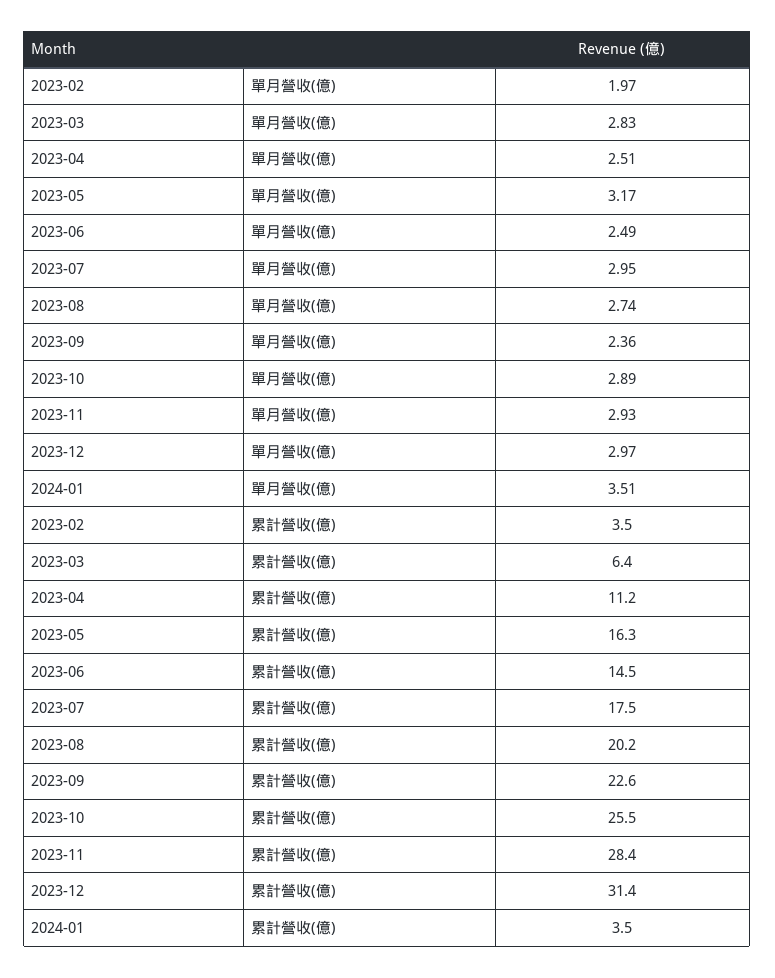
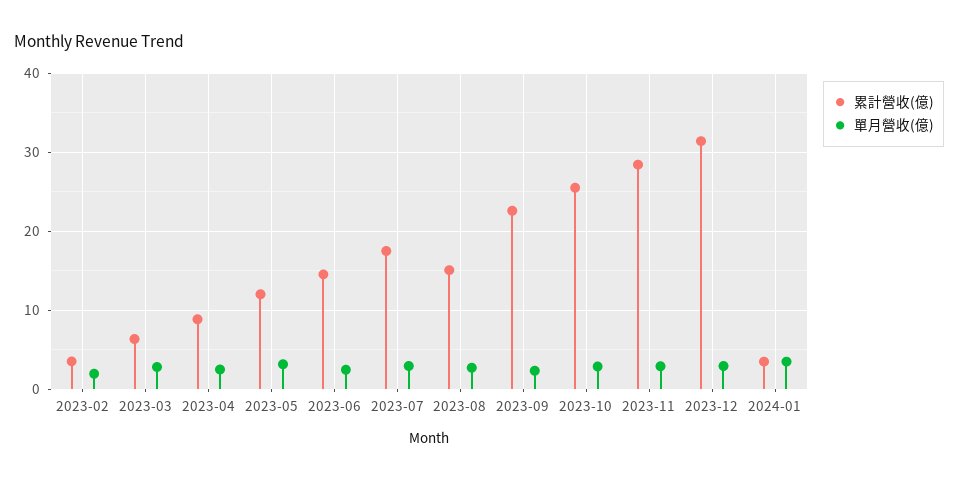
  {
    "單月營收(億)": {
      "2023-02": 1.97,
      "2023-03": 2.83,
      "2023-04": 2.51,
      "2023-05": 3.17,
      "2023-06": 2.49,
      "2023-07": 2.95,
      "2023-08": 2.74,
      "2023-09": 2.36,
      "2023-10": 2.89,
      "2023-11": 2.93,
      "2023-12": 2.97,
      "2024-01": 3.51
    },
    "累計營收(億)": {
      "2023-02": 3.5,
      "2023-03": 6.4,
-     "2023-04": 11.2,
+     "2023-04": 9,
-     "2023-05": 16.3,
+     "2023-05": 12,
      "2023-06": 14.5,
      "2023-07": 17.5,
-     "2023-08": 20.2,
+     "2023-08": 15,
      "2023-09": 22.6,
      "2023-10": 25.5,
      "2023-11": 28.4,
      "2023-12": 31.4,
      "2024-01": 3.5
    }
  }

